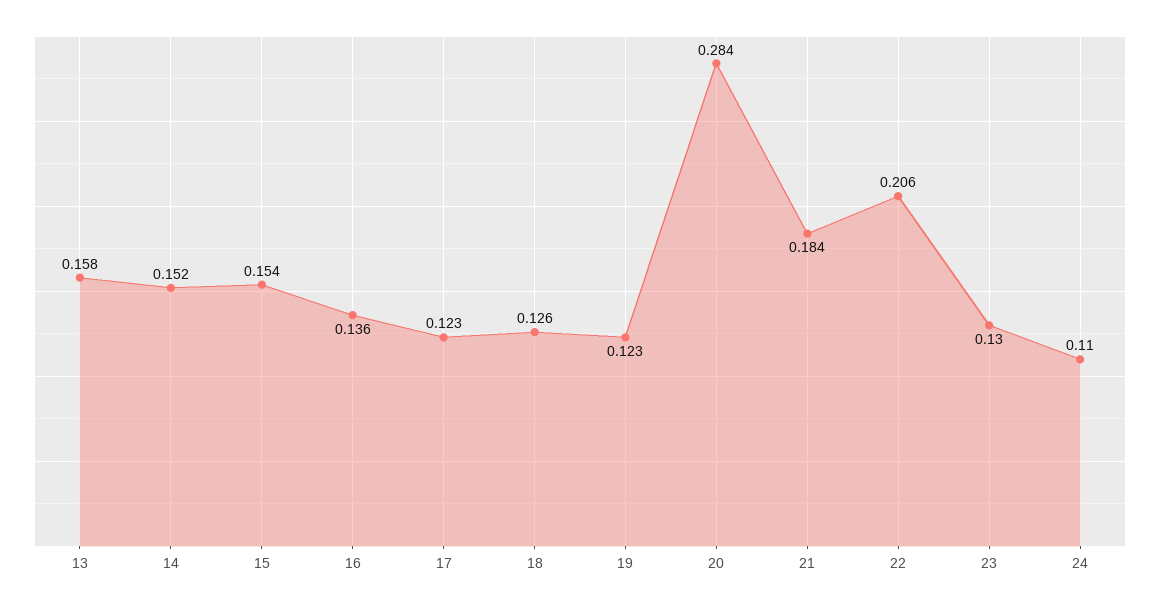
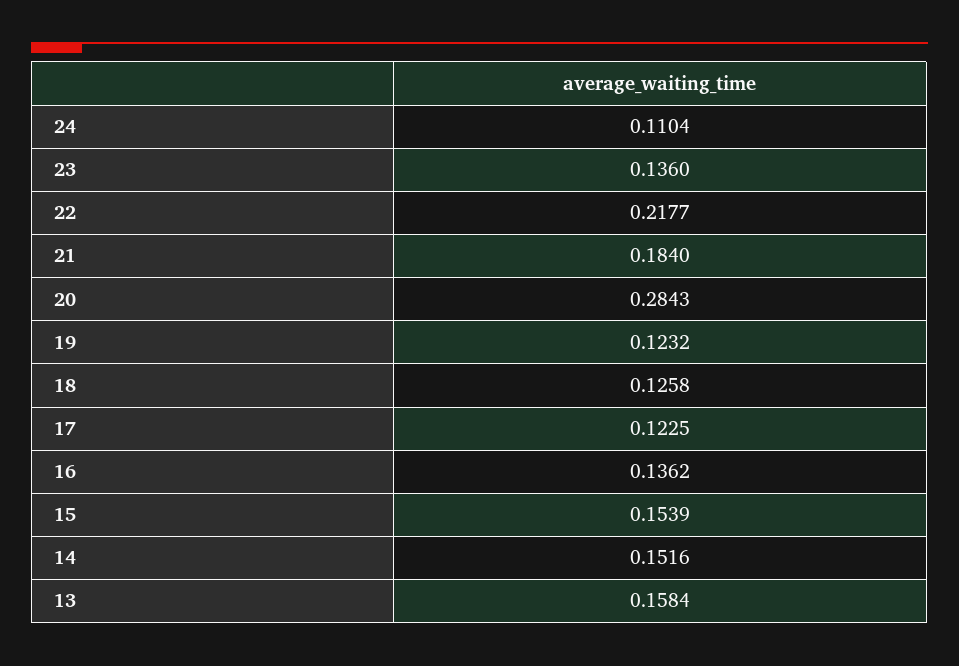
  {
    "13": 0.1584,
    "14": 0.1516,
    "15": 0.1539,
    "16": 0.1362,
    "17": 0.1225,
    "18": 0.1258,
    "19": 0.1232,
    "20": 0.2843,
    "21": 0.184,
-   "22": 0.206,
+   "22": 0.2177,
-   "23": 0.13,
+   "23": 0.136,
    "24": 0.1104
  }

